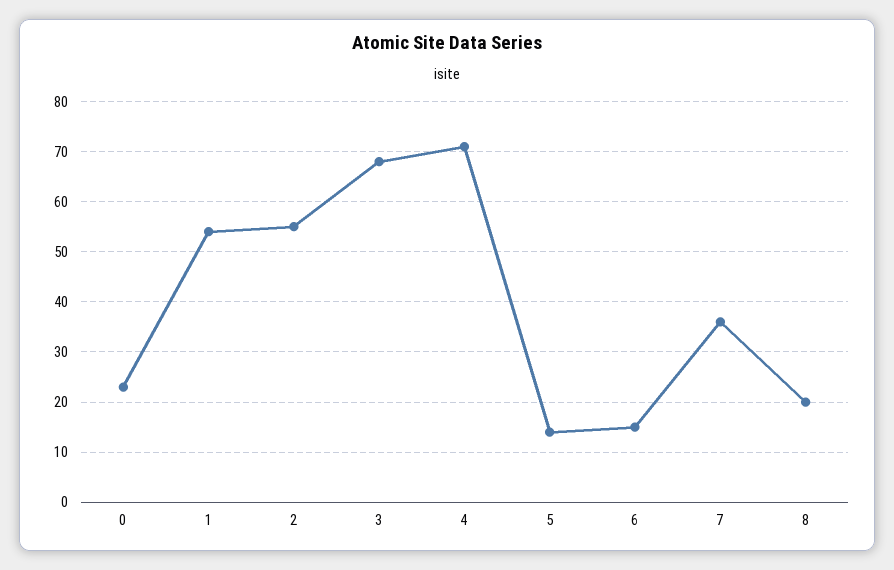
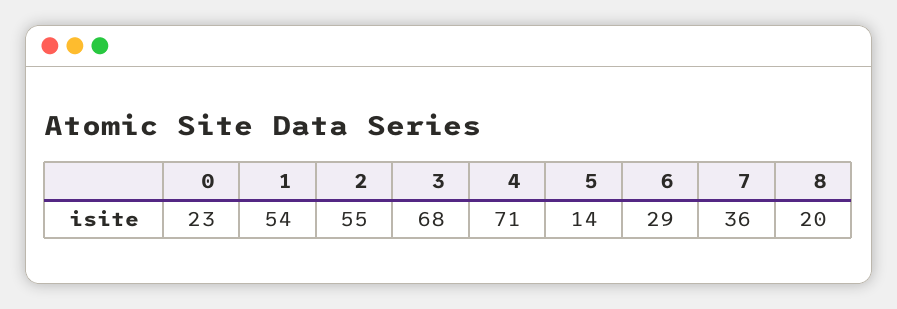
  {
    "0": 23,
    "1": 54,
    "2": 55,
    "3": 68,
    "4": 71,
    "5": 14,
-   "6": 15,
+   "6": 29,
    "7": 36,
    "8": 20
  }

